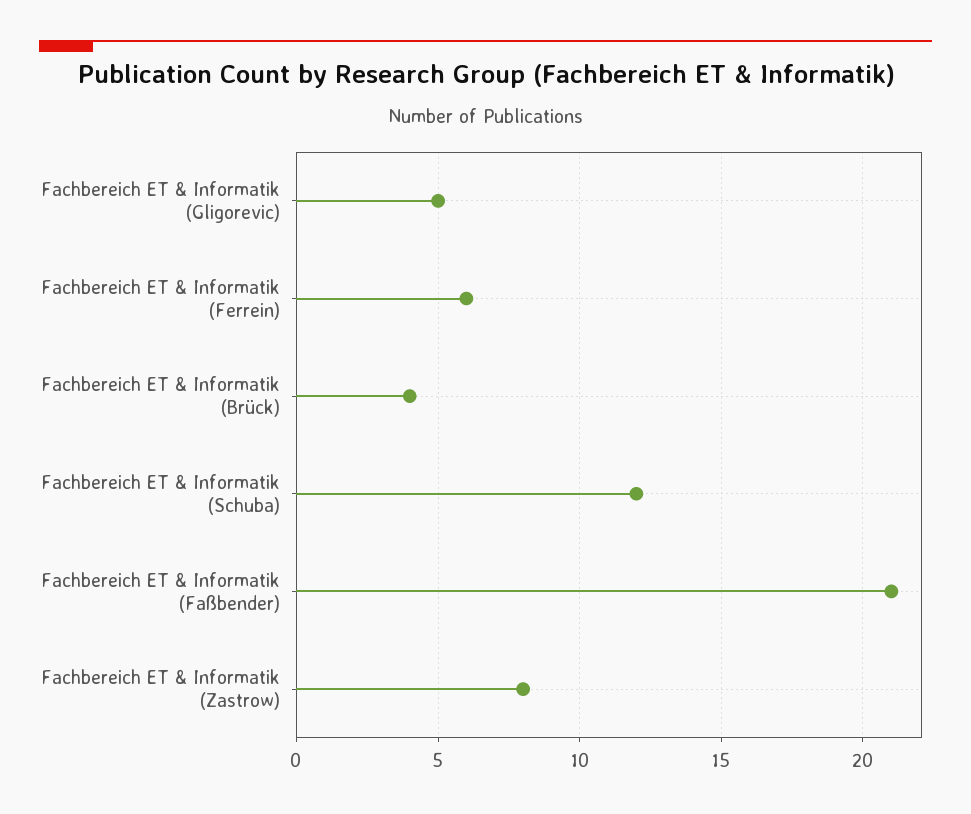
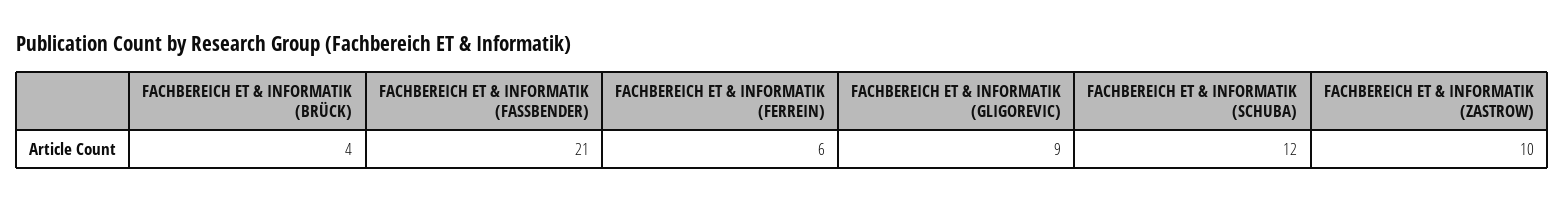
  {
-   "Fachbereich ET & Informatik (Gligorevic)": 5,
+   "Fachbereich ET & Informatik (Gligorevic)": 9,
    "Fachbereich ET & Informatik (Ferrein)": 6,
    "Fachbereich ET & Informatik (Brück)": 4,
    "Fachbereich ET & Informatik (Schuba)": 12,
    "Fachbereich ET & Informatik (Faßbender)": 21,
-   "Fachbereich ET & Informatik (Zastrow)": 8
+   "Fachbereich ET & Informatik (Zastrow)": 10
  }

